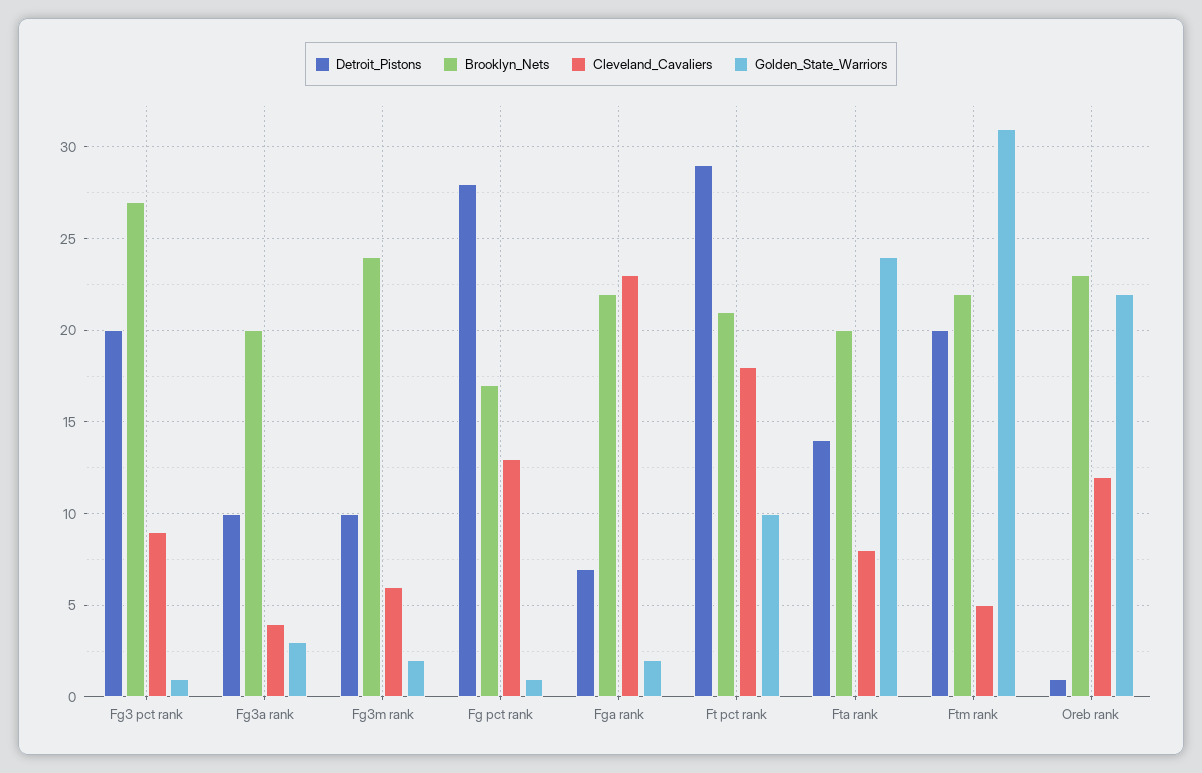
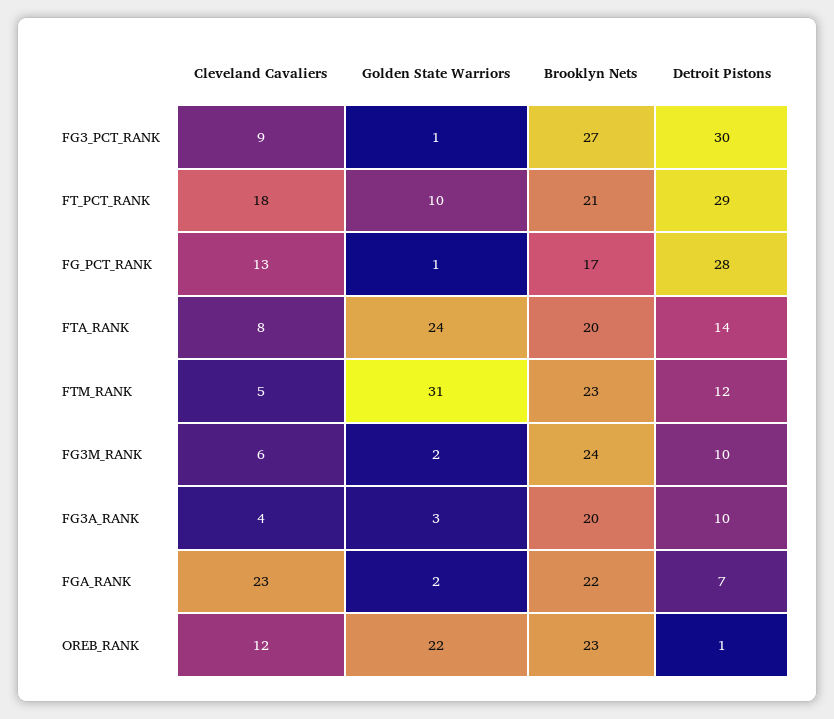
  {
    "Detroit_Pistons": {
-     "Fg3 pct rank": 20,
+     "Fg3 pct rank": 30,
      "Fg3a rank": 10,
      "Fg3m rank": 10,
      "Fg pct rank": 28,
      "Fga rank": 7,
      "Ft pct rank": 29,
      "Fta rank": 14,
-     "Ftm rank": 20,
+     "Ftm rank": 12,
      "Oreb rank": 1
    },
    "Brooklyn_Nets": {
      "Fg3 pct rank": 27,
      "Fg3a rank": 20,
      "Fg3m rank": 24,
      "Fg pct rank": 17,
      "Fga rank": 22,
      "Ft pct rank": 21,
      "Fta rank": 20,
-     "Ftm rank": 22,
+     "Ftm rank": 23,
      "Oreb rank": 23
    },
    "Cleveland_Cavaliers": {
      "Fg3 pct rank": 9,
      "Fg3a rank": 4,
      "Fg3m rank": 6,
      "Fg pct rank": 13,
      "Fga rank": 23,
      "Ft pct rank": 18,
      "Fta rank": 8,
      "Ftm rank": 5,
      "Oreb rank": 12
    },
    "Golden_State_Warriors": {
      "Fg3 pct rank": 1,
      "Fg3a rank": 3,
      "Fg3m rank": 2,
      "Fg pct rank": 1,
      "Fga rank": 2,
      "Ft pct rank": 10,
      "Fta rank": 24,
      "Ftm rank": 31,
      "Oreb rank": 22
    }
  }

